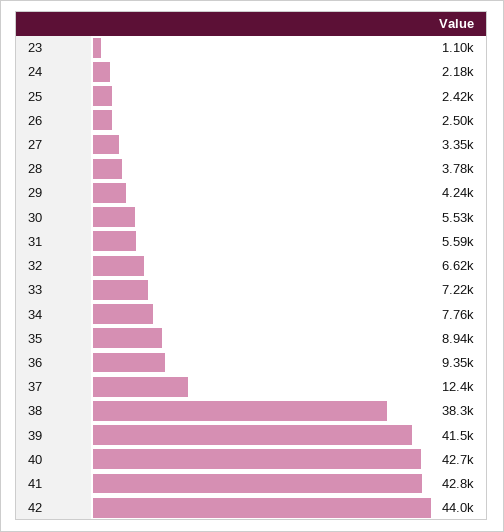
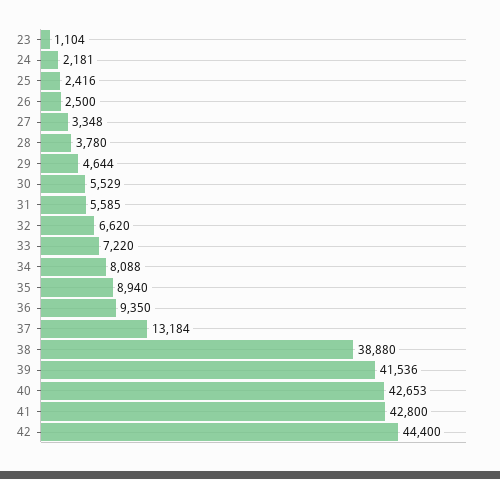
  {
    "23": 1104,
    "24": 2181,
    "25": 2416,
    "26": 2500,
    "27": 3348,
    "28": 3780,
-   "29": 4240,
+   "29": 4644,
    "30": 5529,
    "31": 5585,
    "32": 6620,
    "33": 7220,
-   "34": 7760,
+   "34": 8088,
    "35": 8940,
    "36": 9350,
-   "37": 12400,
+   "37": 13184,
-   "38": 38300,
+   "38": 38880,
    "39": 41536,
    "40": 42653,
    "41": 42800,
-   "42": 44000
+   "42": 44400
  }

